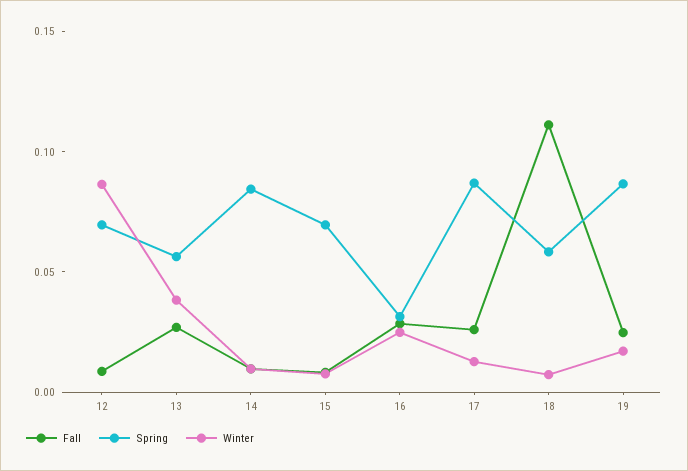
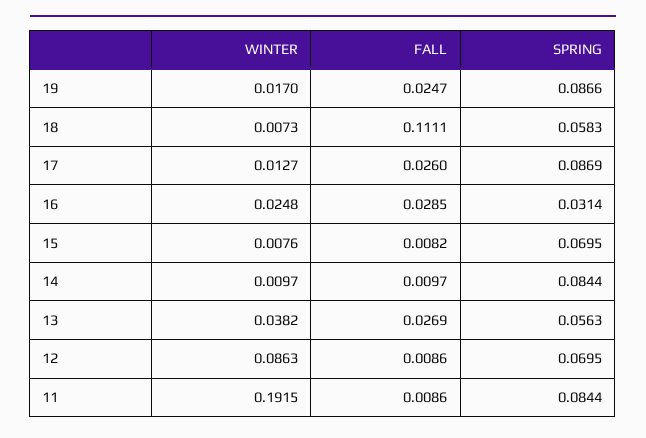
  {
    "Fall": {
      "12": 0.0086,
      "13": 0.0269,
      "14": 0.0097,
      "15": 0.0082,
      "16": 0.0285,
      "17": 0.026,
      "18": 0.1111,
-     "19": 0.0247
+     "19": 0.0247,
+     "11": 0.0086
    },
    "Spring": {
      "12": 0.0695,
      "13": 0.0563,
      "14": 0.0844,
      "15": 0.0695,
      "16": 0.0314,
      "17": 0.0869,
      "18": 0.0583,
-     "19": 0.0866
+     "19": 0.0866,
+     "11": 0.0844
    },
    "Winter": {
      "12": 0.0863,
      "13": 0.0382,
      "14": 0.0097,
      "15": 0.0076,
      "16": 0.0248,
      "17": 0.0127,
      "18": 0.0073,
-     "19": 0.017
+     "19": 0.017,
+     "11": 0.1915
    }
  }

